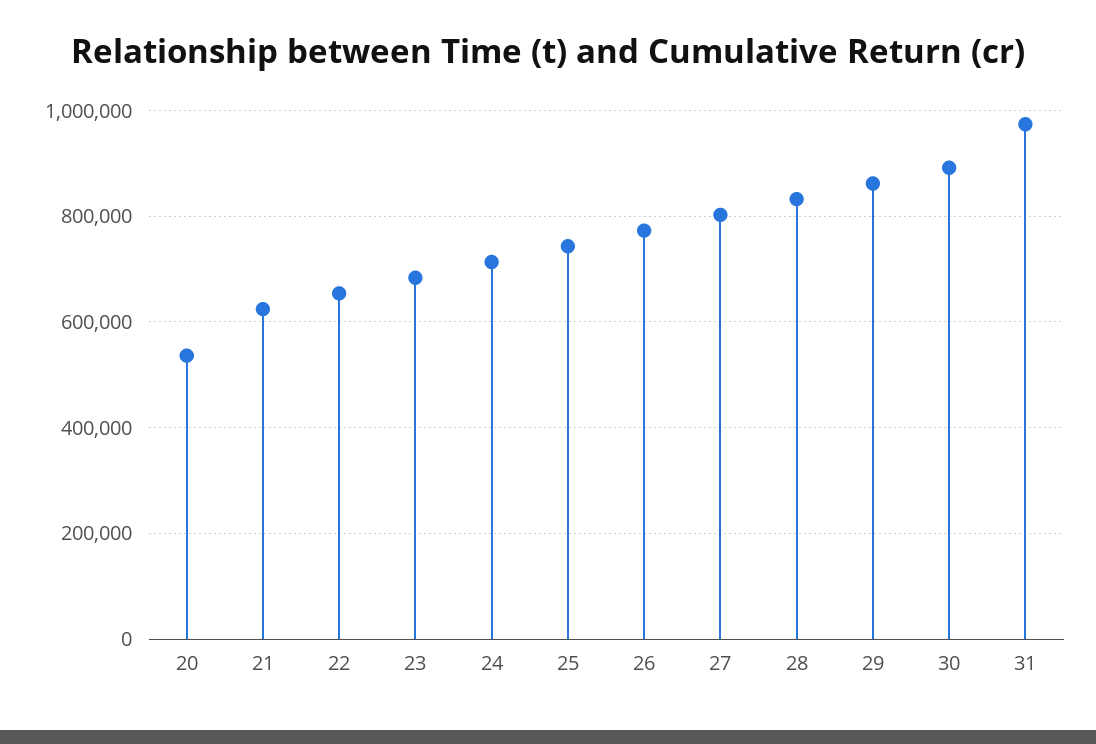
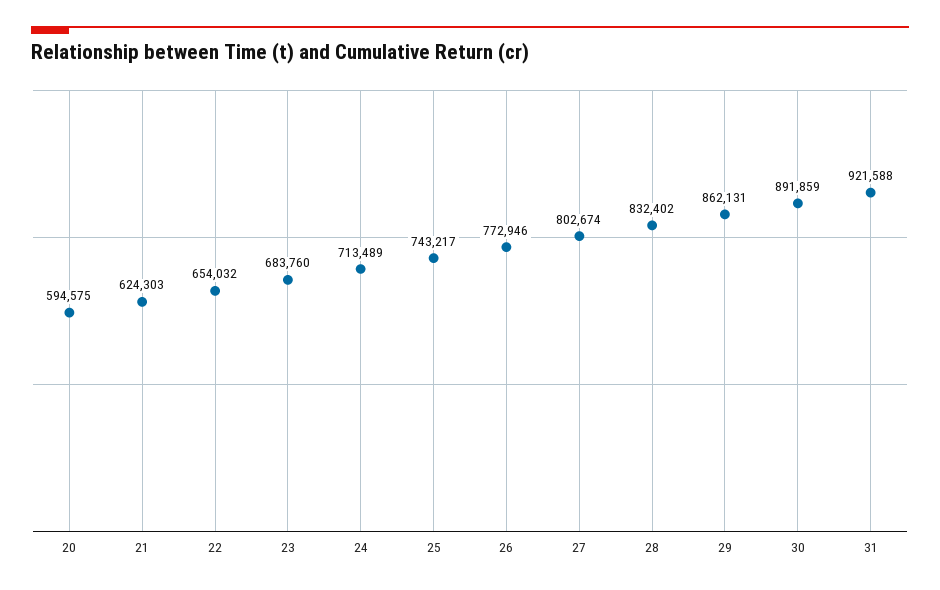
  {
-   "20": 540000,
+   "20": 594575,
    "21": 624303,
    "22": 654032,
    "23": 683760,
    "24": 713489,
    "25": 743217,
    "26": 772946,
    "27": 802674,
    "28": 832402,
    "29": 862131,
    "30": 891859,
-   "31": 980000
+   "31": 921588
  }

